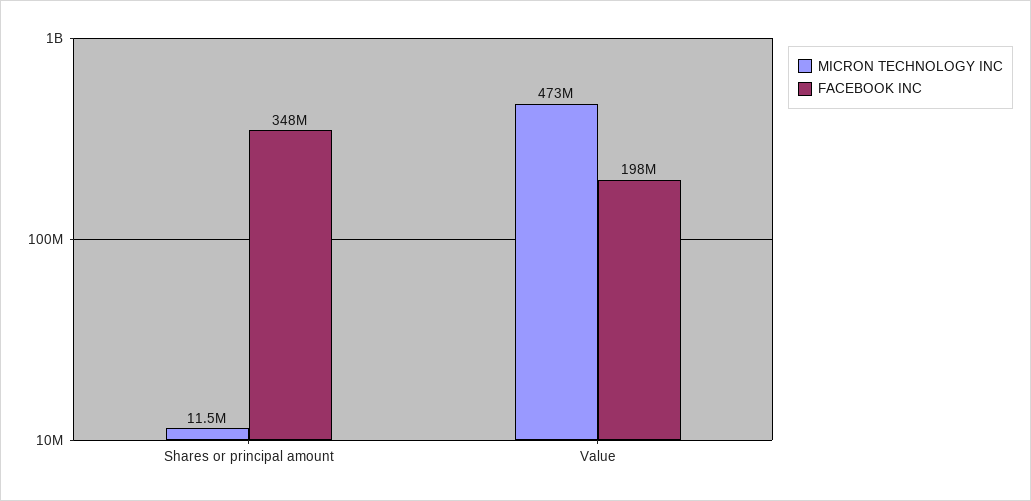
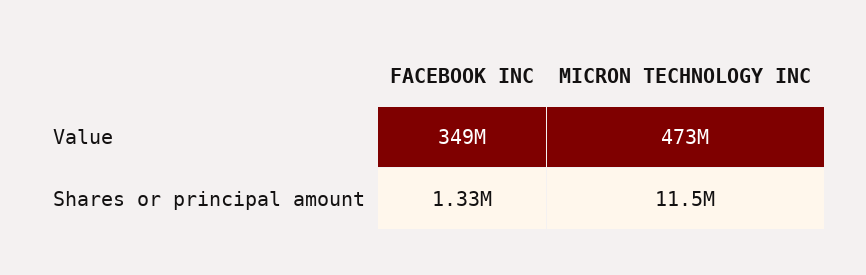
  {
    "MICRON TECHNOLOGY INC": {
      "Shares or principal amount": 11500000,
      "Value": 473000000
    },
    "FACEBOOK INC": {
-     "Shares or principal amount": 348000000,
+     "Shares or principal amount": 1330000,
-     "Value": 198000000
+     "Value": 349000000
    }
  }

